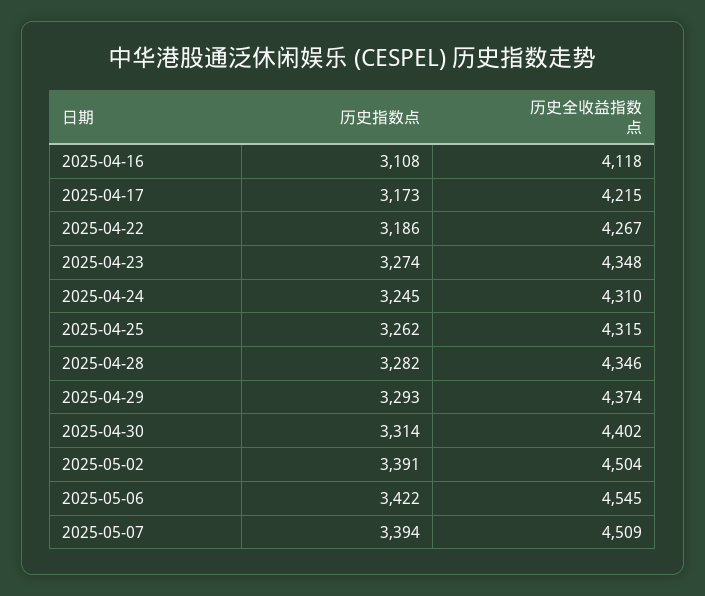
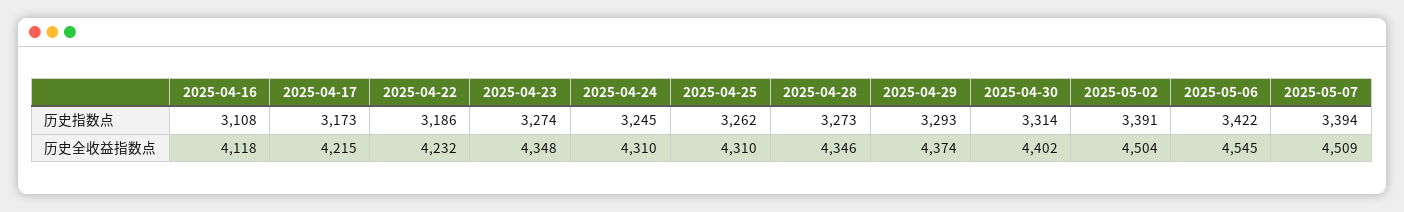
  {
    "历史指数点": {
      "2025-04-16": 3108,
      "2025-04-17": 3173,
      "2025-04-22": 3186,
      "2025-04-23": 3274,
      "2025-04-24": 3245,
      "2025-04-25": 3262,
-     "2025-04-28": 3282,
+     "2025-04-28": 3273,
      "2025-04-29": 3293,
      "2025-04-30": 3314,
      "2025-05-02": 3391,
      "2025-05-06": 3422,
      "2025-05-07": 3394
    },
    "历史全收益指数点": {
      "2025-04-16": 4118,
      "2025-04-17": 4215,
-     "2025-04-22": 4267,
+     "2025-04-22": 4232,
      "2025-04-23": 4348,
      "2025-04-24": 4310,
-     "2025-04-25": 4315,
+     "2025-04-25": 4310,
      "2025-04-28": 4346,
      "2025-04-29": 4374,
      "2025-04-30": 4402,
      "2025-05-02": 4504,
      "2025-05-06": 4545,
      "2025-05-07": 4509
    }
  }

